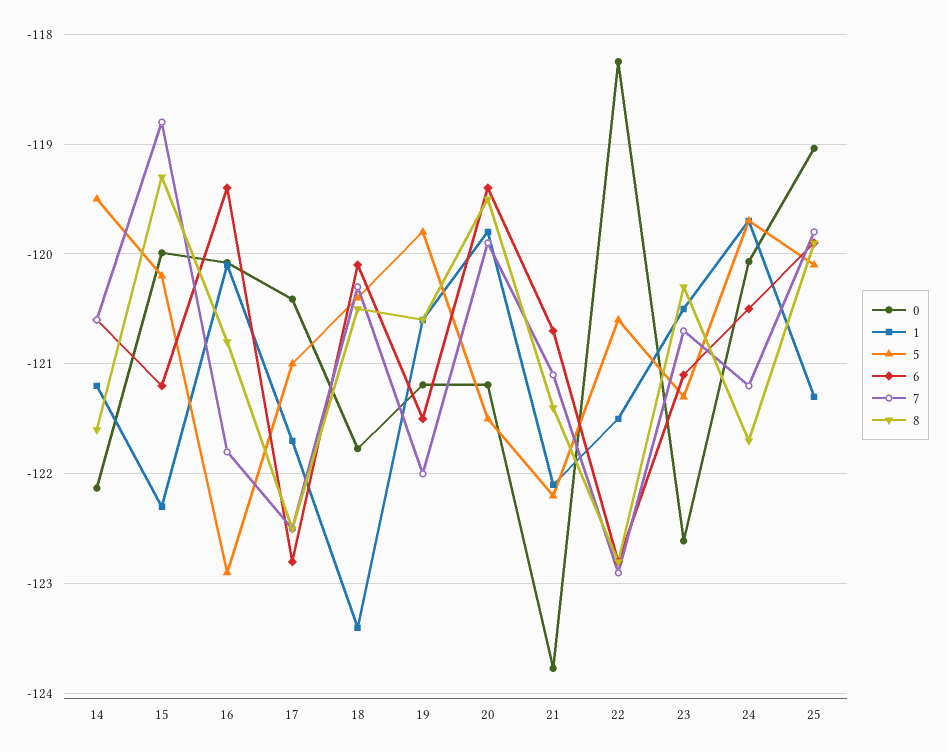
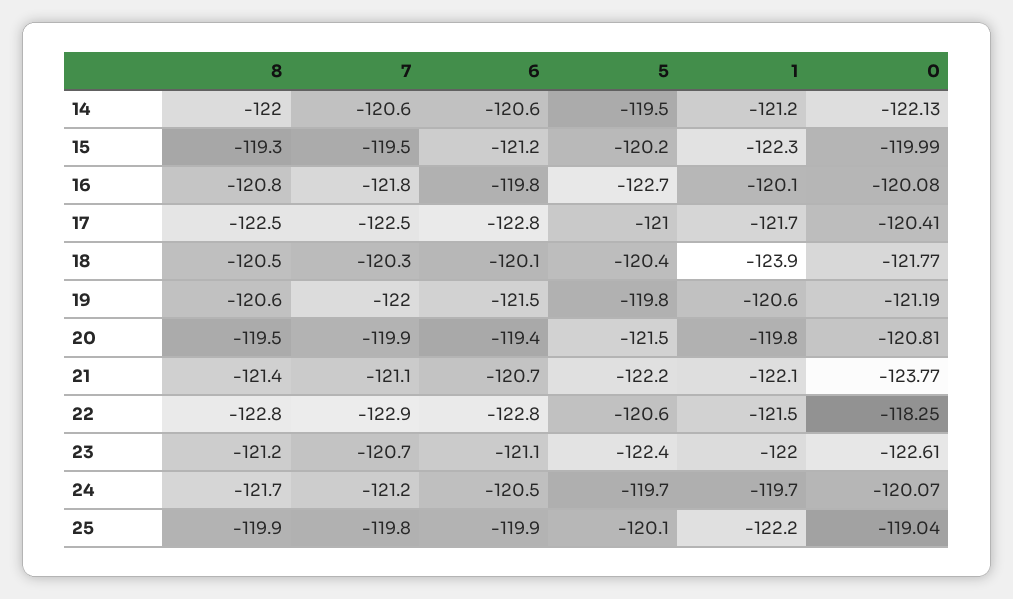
  {
    "0": {
      "14": -122.13,
      "15": -119.99,
      "16": -120.08,
      "17": -120.41,
      "18": -121.77,
      "19": -121.19,
-     "20": -121.2,
+     "20": -120.81,
      "21": -123.77,
      "22": -118.25,
      "23": -122.61,
      "24": -120.07,
      "25": -119.04
    },
    "1": {
      "14": -121.2,
      "15": -122.3,
      "16": -120.1,
      "17": -121.7,
-     "18": -123.4,
+     "18": -123.9,
      "19": -120.6,
      "20": -119.8,
      "21": -122.1,
      "22": -121.5,
-     "23": -120.5,
+     "23": -122,
      "24": -119.7,
-     "25": -121.3
+     "25": -122.2
    },
    "5": {
      "14": -119.5,
      "15": -120.2,
-     "16": -122.9,
+     "16": -122.7,
      "17": -121,
      "18": -120.4,
      "19": -119.8,
      "20": -121.5,
      "21": -122.2,
      "22": -120.6,
-     "23": -121.3,
+     "23": -122.4,
      "24": -119.7,
      "25": -120.1
    },
    "6": {
      "14": -120.6,
      "15": -121.2,
-     "16": -119.4,
+     "16": -119.8,
      "17": -122.8,
      "18": -120.1,
      "19": -121.5,
      "20": -119.4,
      "21": -120.7,
      "22": -122.8,
      "23": -121.1,
      "24": -120.5,
      "25": -119.9
    },
    "7": {
      "14": -120.6,
-     "15": -118.8,
+     "15": -119.5,
      "16": -121.8,
      "17": -122.5,
      "18": -120.3,
      "19": -122,
      "20": -119.9,
      "21": -121.1,
      "22": -122.9,
      "23": -120.7,
      "24": -121.2,
      "25": -119.8
    },
    "8": {
-     "14": -121.6,
+     "14": -122,
      "15": -119.3,
      "16": -120.8,
      "17": -122.5,
      "18": -120.5,
      "19": -120.6,
      "20": -119.5,
      "21": -121.4,
      "22": -122.8,
-     "23": -120.3,
+     "23": -121.2,
      "24": -121.7,
      "25": -119.9
    }
  }

